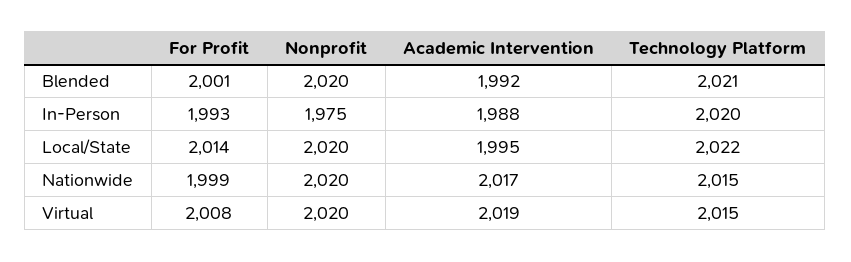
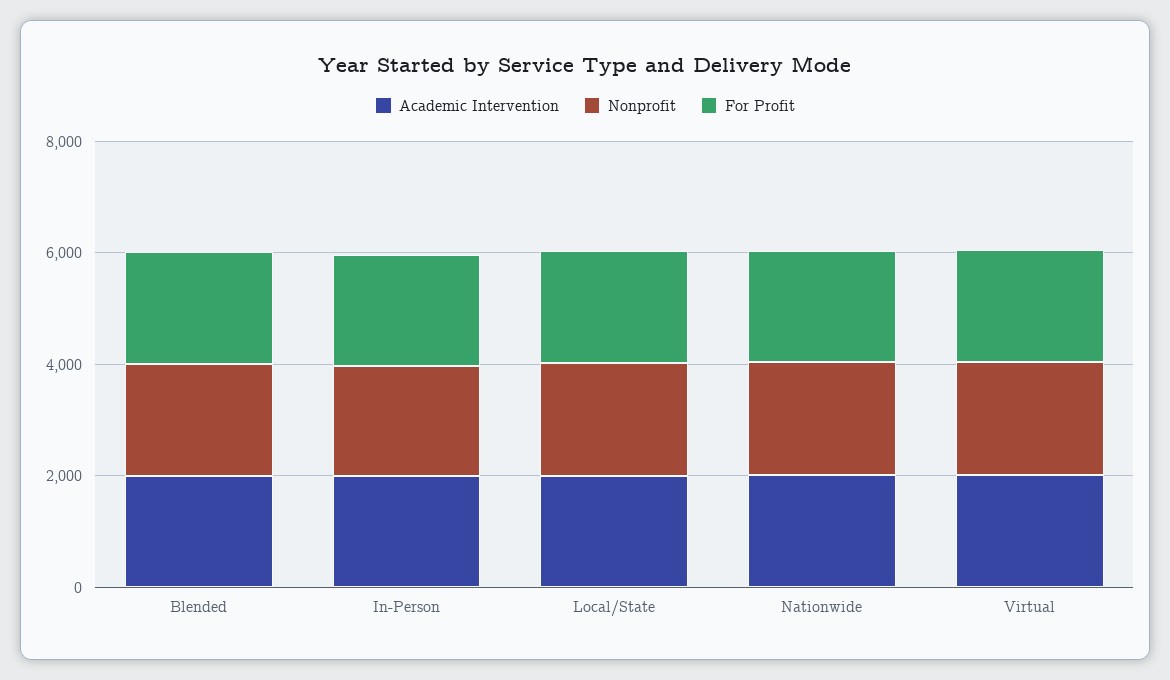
  {
    "For Profit": {
      "Blended": 2001,
      "In-Person": 1993,
      "Local/State": 2014,
      "Nationwide": 1999,
      "Virtual": 2008
    },
    "Nonprofit": {
      "Blended": 2020,
      "In-Person": 1975,
      "Local/State": 2020,
      "Nationwide": 2020,
      "Virtual": 2020
    },
    "Academic Intervention": {
      "Blended": 1992,
      "In-Person": 1988,
      "Local/State": 1995,
      "Nationwide": 2017,
      "Virtual": 2019
-   },
+   }
-   "Technology Platform": {
-     "Blended": 2021,
-     "In-Person": 2020,
-     "Local/State": 2022,
-     "Nationwide": 2015,
-     "Virtual": 2015
-   }
  }

